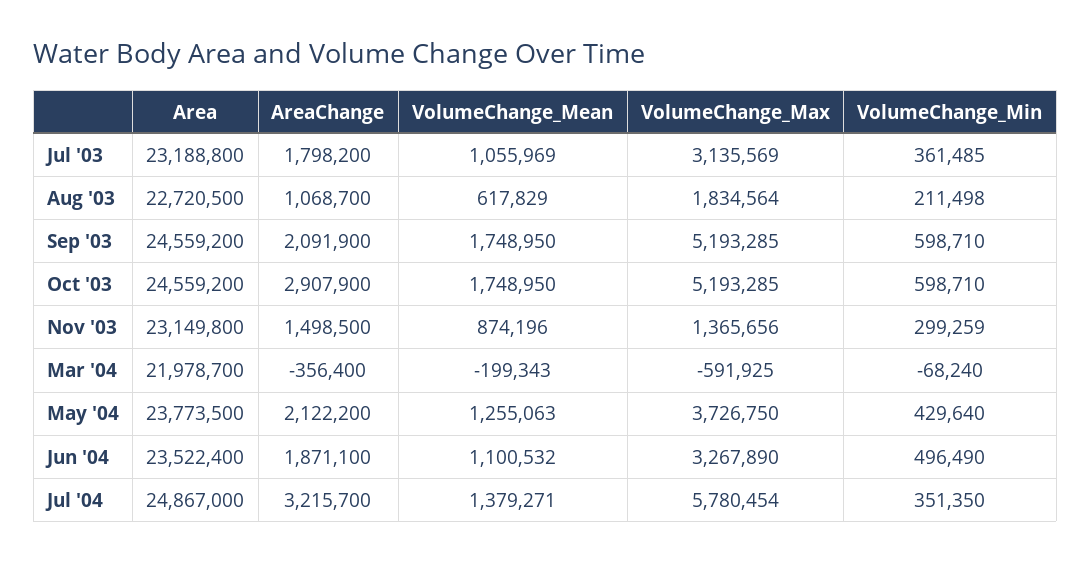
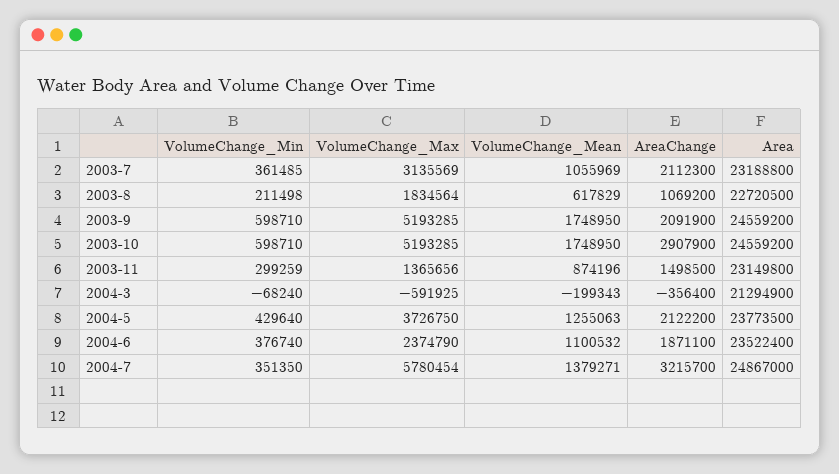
  {
    "Area": {
      "Jul '03": 23188800,
      "Aug '03": 22720500,
      "Sep '03": 24559200,
      "Oct '03": 24559200,
      "Nov '03": 23149800,
-     "Mar '04": 21978700,
+     "Mar '04": 21294900,
      "May '04": 23773500,
      "Jun '04": 23522400,
      "Jul '04": 24867000
    },
    "AreaChange": {
-     "Jul '03": 1798200,
+     "Jul '03": 2112300,
-     "Aug '03": 1068700,
+     "Aug '03": 1069200,
      "Sep '03": 2091900,
      "Oct '03": 2907900,
      "Nov '03": 1498500,
      "Mar '04": -356400,
      "May '04": 2122200,
      "Jun '04": 1871100,
      "Jul '04": 3215700
    },
    "VolumeChange_Mean": {
      "Jul '03": 1055969,
      "Aug '03": 617829,
      "Sep '03": 1748950,
      "Oct '03": 1748950,
      "Nov '03": 874196,
      "Mar '04": -199343,
      "May '04": 1255063,
      "Jun '04": 1100532,
      "Jul '04": 1379271
    },
    "VolumeChange_Max": {
      "Jul '03": 3135569,
      "Aug '03": 1834564,
      "Sep '03": 5193285,
      "Oct '03": 5193285,
      "Nov '03": 1365656,
      "Mar '04": -591925,
      "May '04": 3726750,
-     "Jun '04": 3267890,
+     "Jun '04": 2374790,
      "Jul '04": 5780454
    },
    "VolumeChange_Min": {
      "Jul '03": 361485,
      "Aug '03": 211498,
      "Sep '03": 598710,
      "Oct '03": 598710,
      "Nov '03": 299259,
      "Mar '04": -68240,
      "May '04": 429640,
-     "Jun '04": 496490,
+     "Jun '04": 376740,
      "Jul '04": 351350
    }
  }

